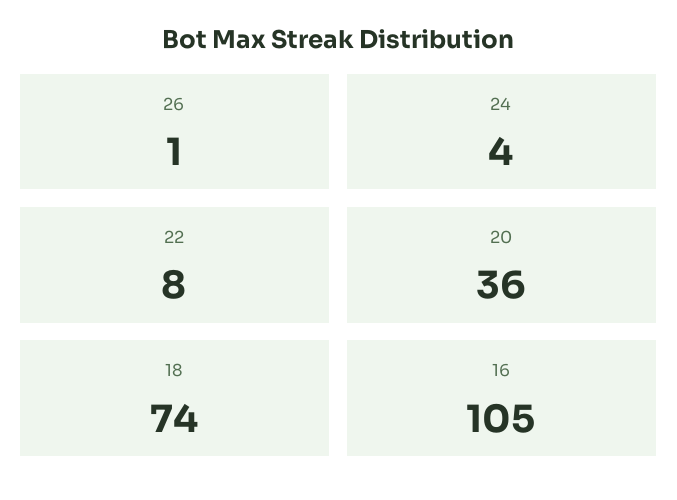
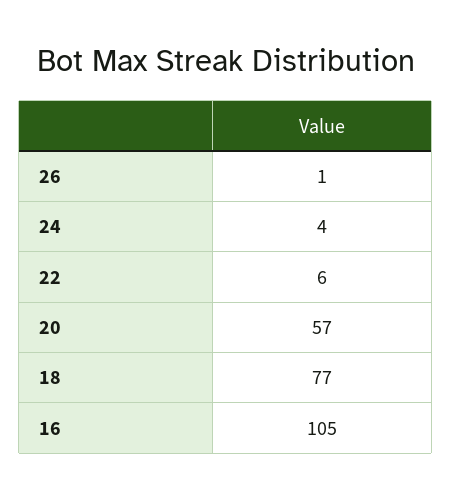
  {
    "26": 1,
    "24": 4,
-   "22": 8,
+   "22": 6,
-   "20": 36,
+   "20": 57,
-   "18": 74,
+   "18": 77,
    "16": 105
  }

